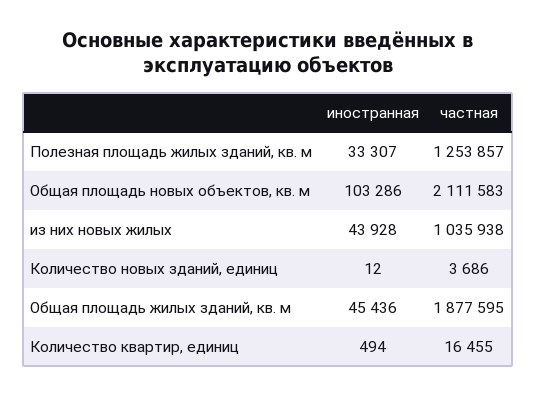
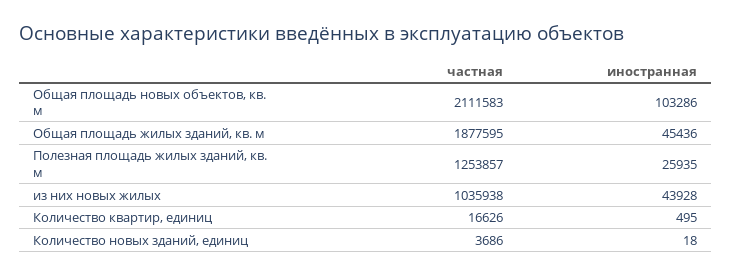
  {
    "иностранная": {
-     "Полезная площадь жилых зданий, кв. м": 33307,
+     "Полезная площадь жилых зданий, кв. м": 25935,
      "Общая площадь новых объектов, кв. м": 103286,
      "из них новых жилых": 43928,
-     "Количество новых зданий, единиц": 12,
+     "Количество новых зданий, единиц": 18,
      "Общая площадь жилых зданий, кв. м": 45436,
-     "Количество квартир, единиц": 494
+     "Количество квартир, единиц": 495
    },
    "частная": {
      "Полезная площадь жилых зданий, кв. м": 1253857,
      "Общая площадь новых объектов, кв. м": 2111583,
      "из них новых жилых": 1035938,
      "Количество новых зданий, единиц": 3686,
      "Общая площадь жилых зданий, кв. м": 1877595,
-     "Количество квартир, единиц": 16455
+     "Количество квартир, единиц": 16626
    }
  }

